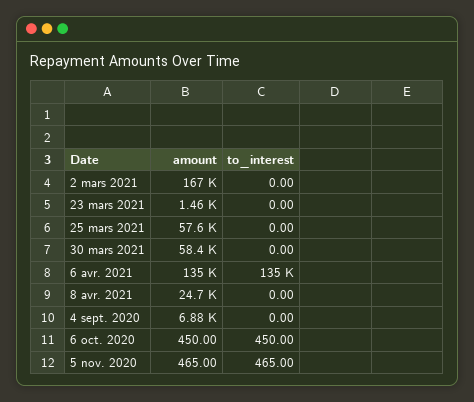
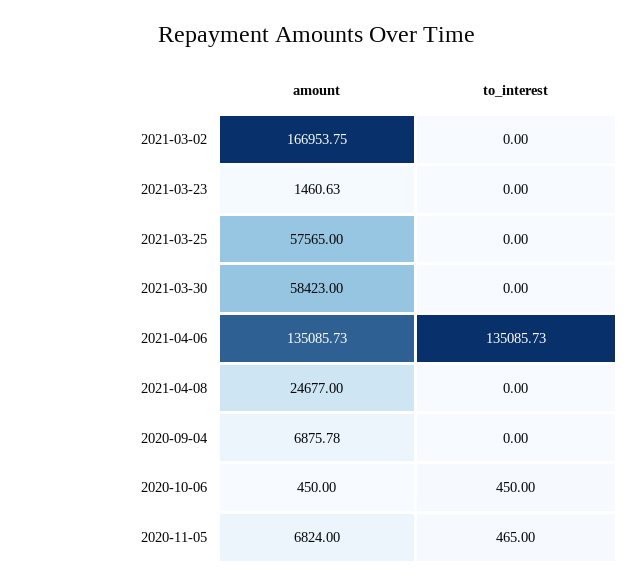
  {
    "amount": {
      "2 mars 2021": 166953.75,
      "23 mars 2021": 1460.63,
      "25 mars 2021": 57565,
      "30 mars 2021": 58423,
      "6 avr. 2021": 135085.73,
      "8 avr. 2021": 24677,
      "4 sept. 2020": 6875.78,
      "6 oct. 2020": 450,
-     "5 nov. 2020": 465
+     "5 nov. 2020": 6824
    },
    "to_interest": {
      "2 mars 2021": 0,
      "23 mars 2021": 0,
      "25 mars 2021": 0,
      "30 mars 2021": 0,
      "6 avr. 2021": 135085.73,
      "8 avr. 2021": 0,
      "4 sept. 2020": 0,
      "6 oct. 2020": 450,
      "5 nov. 2020": 465
    }
  }

